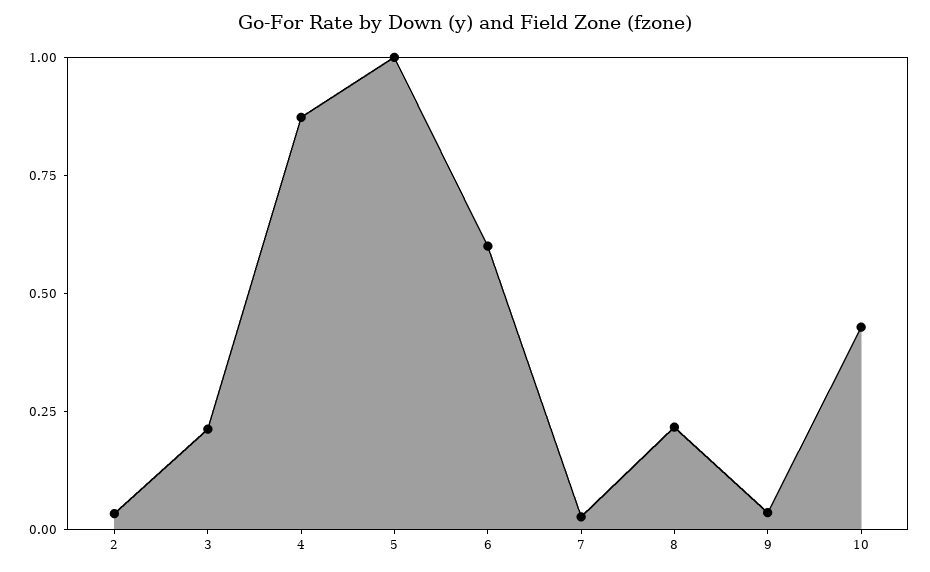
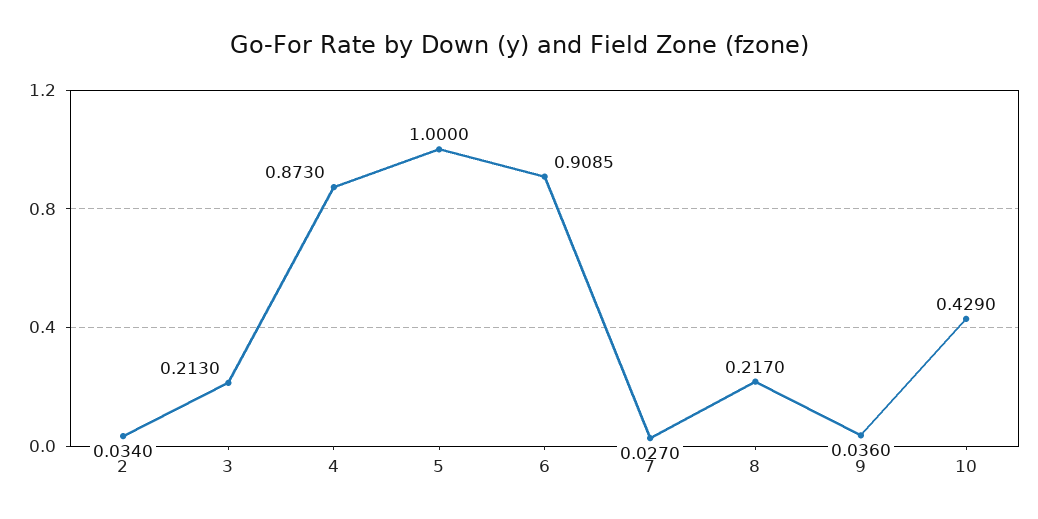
  {
    "2": 0.034,
    "3": 0.213,
    "4": 0.873,
    "5": 1,
-   "6": 0.6,
+   "6": 0.9085,
    "7": 0.027,
    "8": 0.217,
    "9": 0.036,
    "10": 0.429
  }

